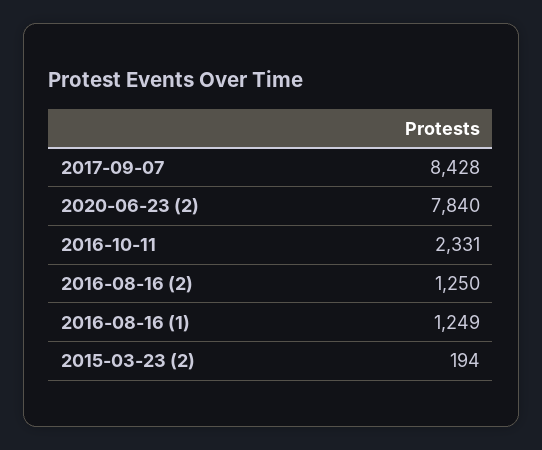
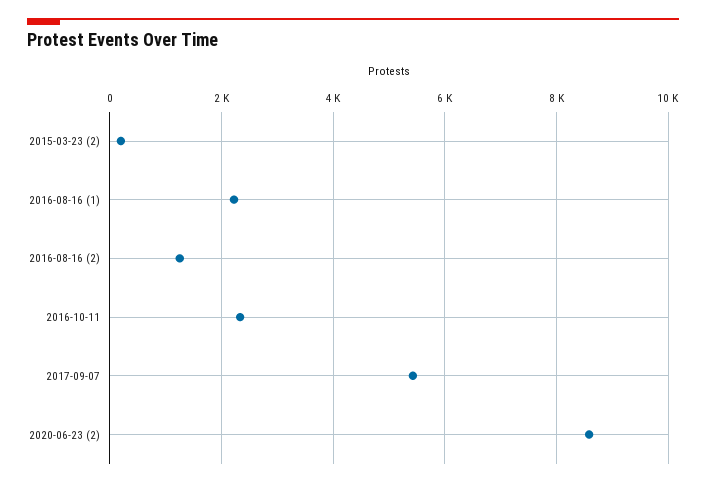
  {
-   "2017-09-07": 8428,
+   "2017-09-07": 5400,
-   "2020-06-23 (2)": 7840,
+   "2020-06-23 (2)": 8600,
    "2016-10-11": 2331,
    "2016-08-16 (2)": 1250,
-   "2016-08-16 (1)": 1249,
+   "2016-08-16 (1)": 2200,
    "2015-03-23 (2)": 194
  }

